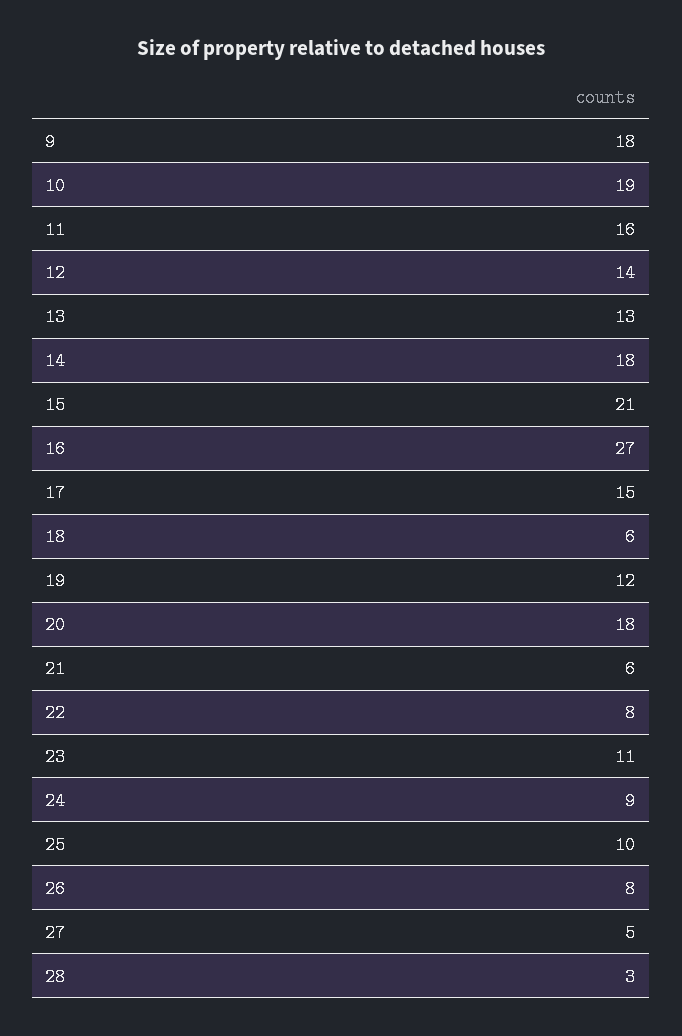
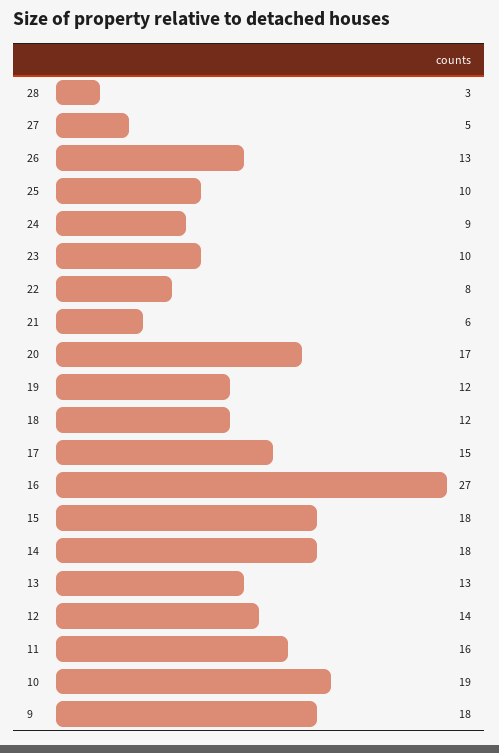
  {
    "9": 18,
    "10": 19,
    "11": 16,
    "12": 14,
    "13": 13,
    "14": 18,
-   "15": 21,
+   "15": 18,
    "16": 27,
    "17": 15,
-   "18": 6,
+   "18": 12,
    "19": 12,
-   "20": 18,
+   "20": 17,
    "21": 6,
    "22": 8,
-   "23": 11,
+   "23": 10,
    "24": 9,
    "25": 10,
-   "26": 8,
+   "26": 13,
    "27": 5,
    "28": 3
  }

